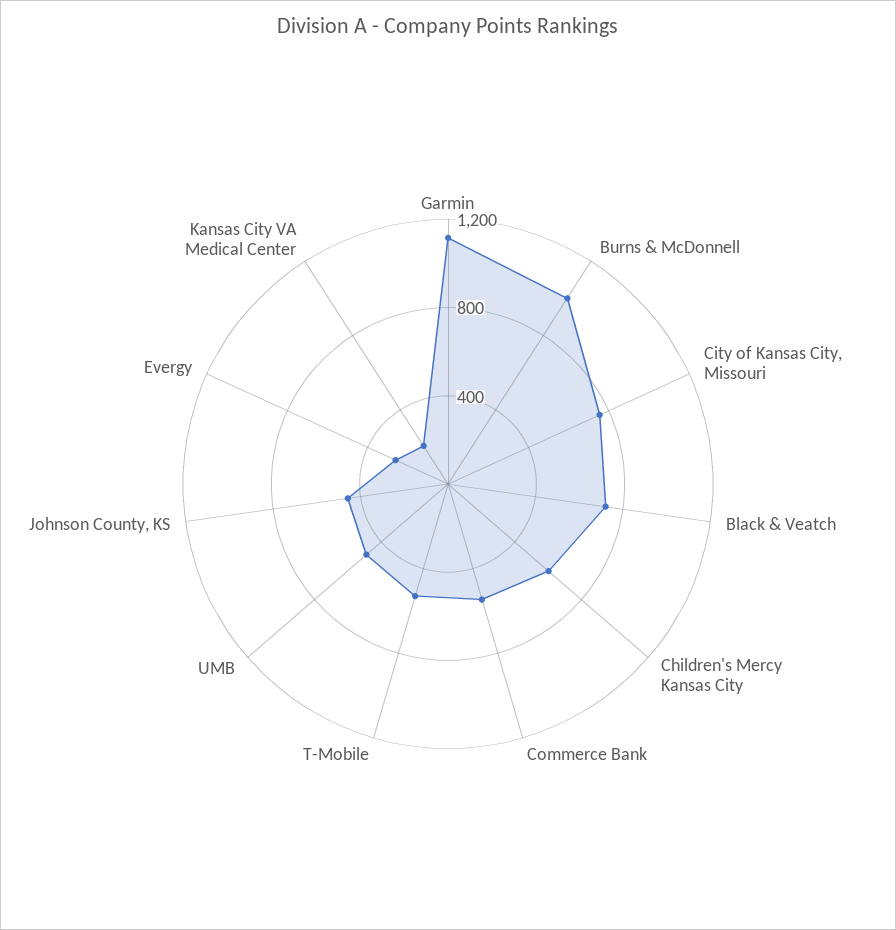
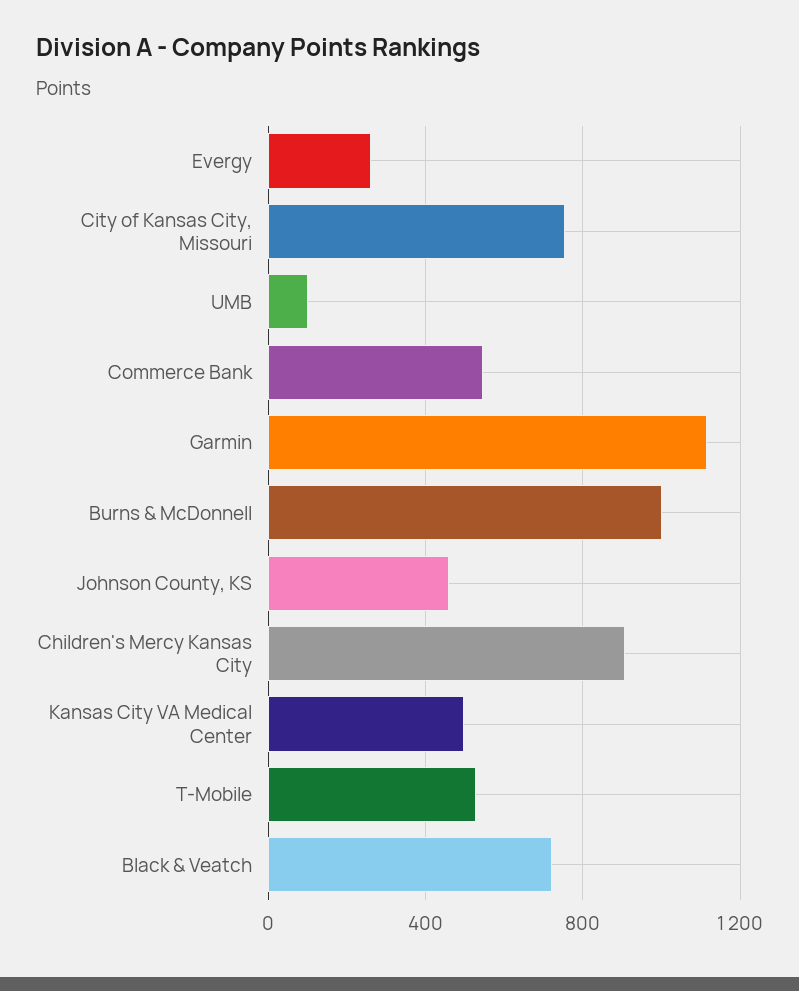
  {
    "Garmin": 1100,
    "Burns & McDonnell": 1000,
    "City of Kansas City, Missouri": 750,
    "Black & Veatch": 700,
-   "Children's Mercy Kansas City": 600,
+   "Children's Mercy Kansas City": 900,
    "Commerce Bank": 550,
    "T-Mobile": 550,
-   "UMB": 500,
+   "UMB": 100,
    "Johnson County, KS": 450,
    "Evergy": 250,
-   "Kansas City VA Medical Center": 200
+   "Kansas City VA Medical Center": 500
  }

